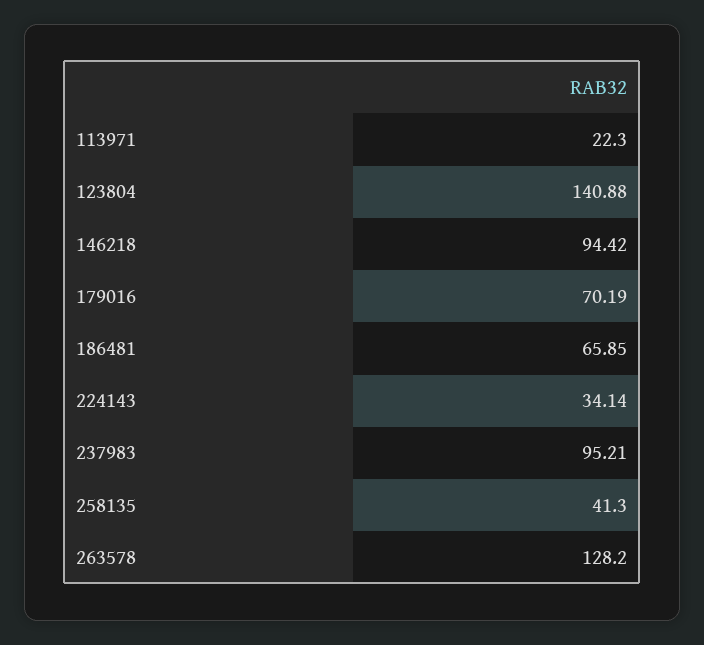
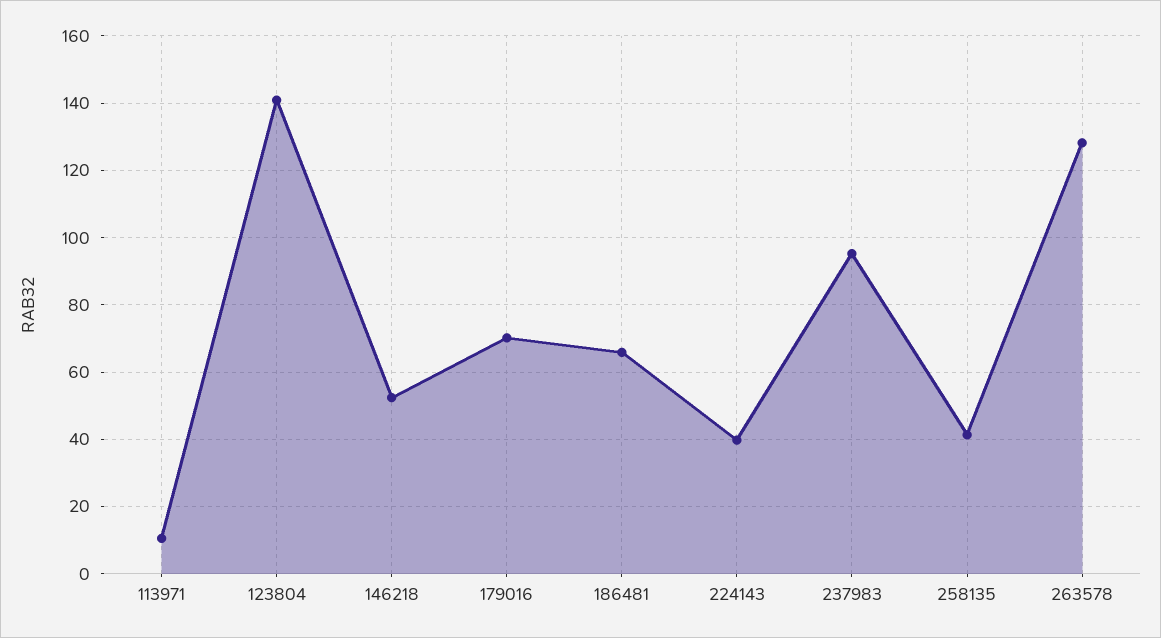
  {
-   "113971": 22.3,
+   "113971": 10,
    "123804": 140.88,
-   "146218": 94.42,
+   "146218": 52,
    "179016": 70.19,
    "186481": 65.85,
-   "224143": 34.14,
+   "224143": 40,
    "237983": 95.21,
    "258135": 41.3,
    "263578": 128.2
  }

